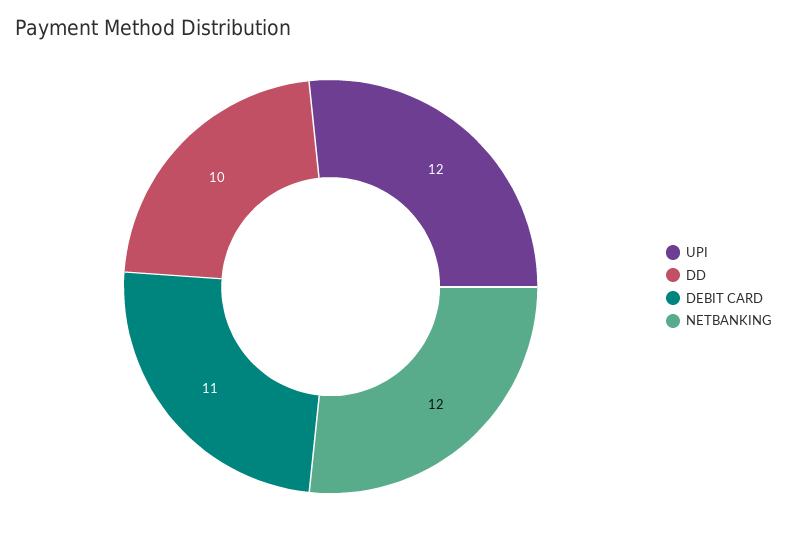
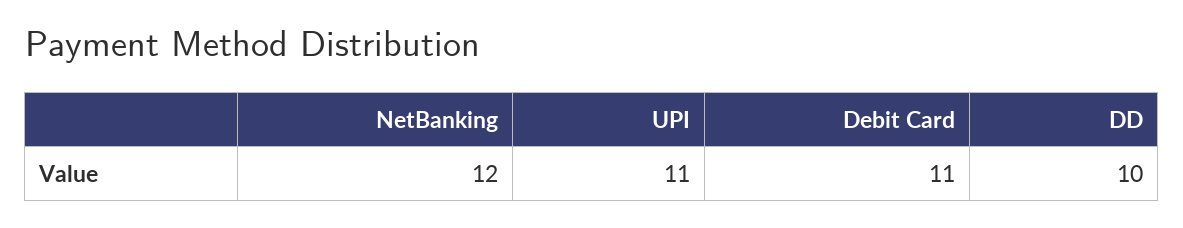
  {
-   "UPI": 12,
+   "UPI": 11,
    "DD": 10,
    "DEBIT CARD": 11,
    "NETBANKING": 12
  }

